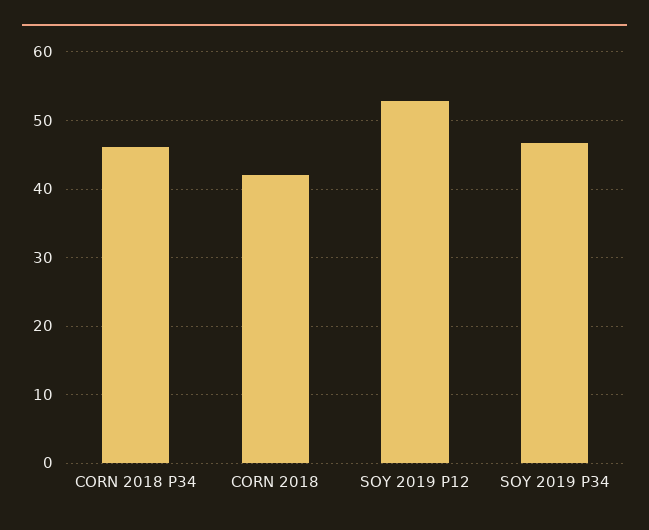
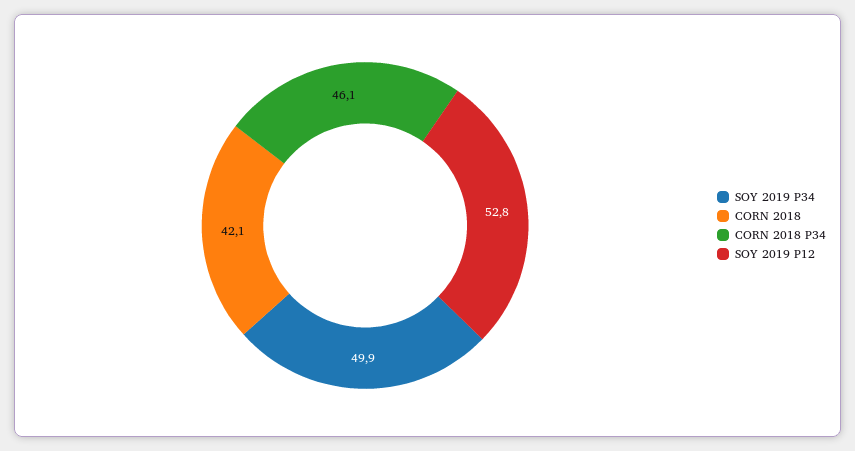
  {
    "CORN 2018 P34": 46.1,
    "CORN 2018": 42.1,
    "SOY 2019 P12": 52.8,
-   "SOY 2019 P34": 47
+   "SOY 2019 P34": 49.9
  }

